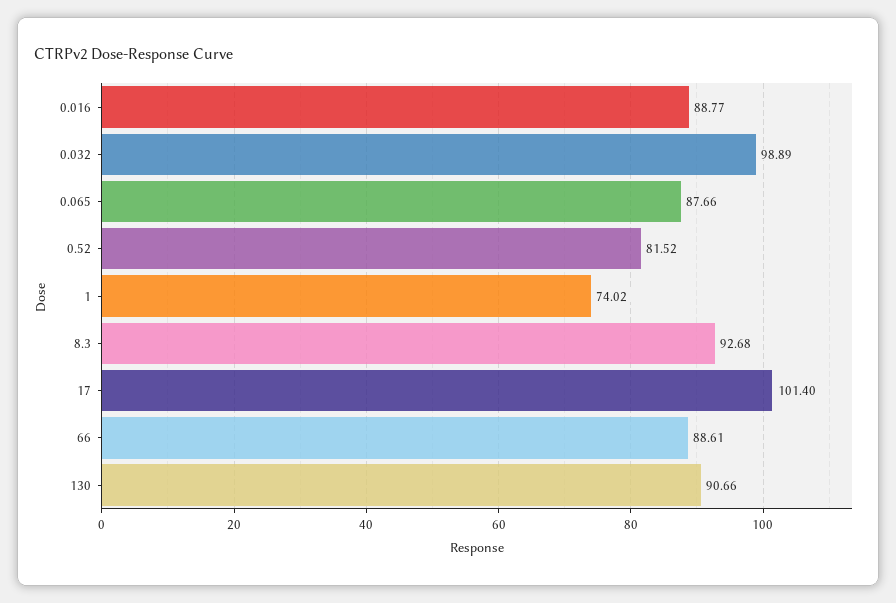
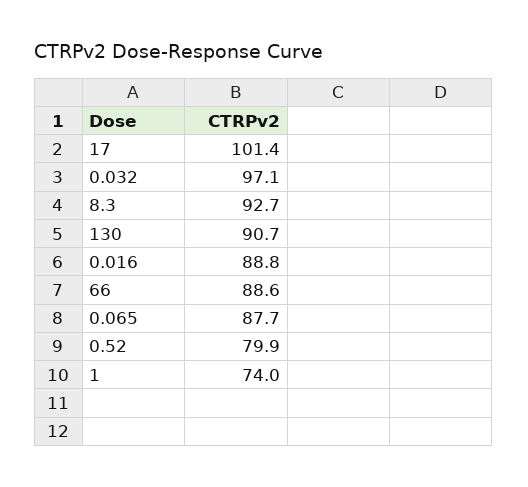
  {
    "0.016": 88.77,
-   "0.032": 98.89,
+   "0.032": 97.1,
    "0.065": 87.66,
-   "0.52": 81.52,
+   "0.52": 79.9,
    "1": 74.02,
    "8.3": 92.68,
    "17": 101.4,
    "66": 88.61,
    "130": 90.66
  }

